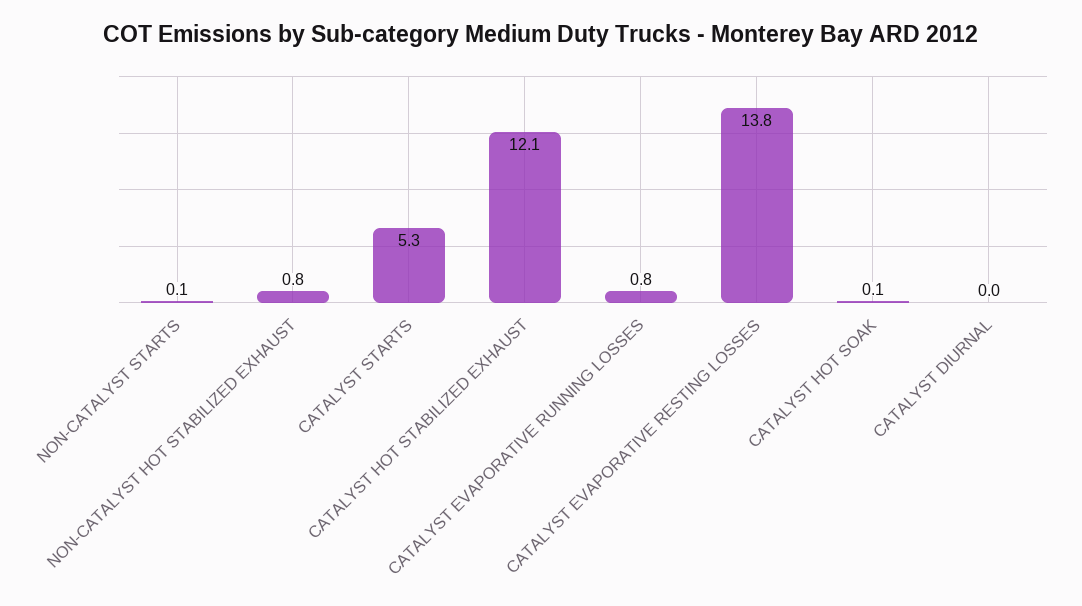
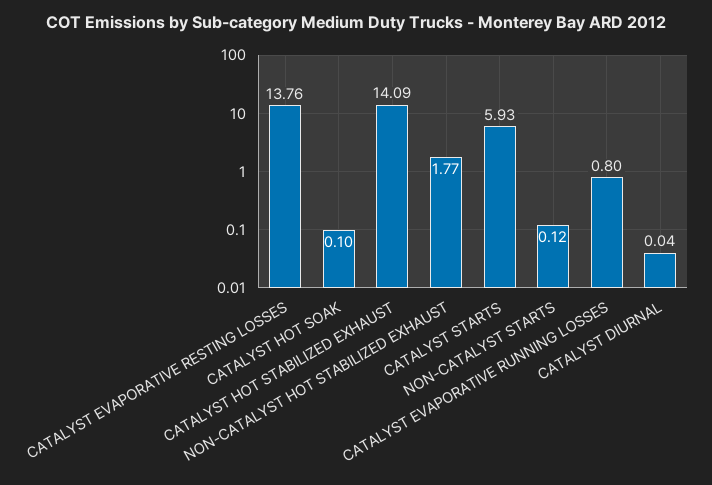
  {
    "NON-CATALYST STARTS": 0.12,
-   "NON-CATALYST HOT STABILIZED EXHAUST": 0.8,
+   "NON-CATALYST HOT STABILIZED EXHAUST": 1.77,
-   "CATALYST STARTS": 5.3,
+   "CATALYST STARTS": 5.93,
-   "CATALYST HOT STABILIZED EXHAUST": 12.1,
+   "CATALYST HOT STABILIZED EXHAUST": 14.09,
    "CATALYST EVAPORATIVE RUNNING LOSSES": 0.8,
    "CATALYST EVAPORATIVE RESTING LOSSES": 13.76,
    "CATALYST HOT SOAK": 0.1,
    "CATALYST DIURNAL": 0.04
  }

